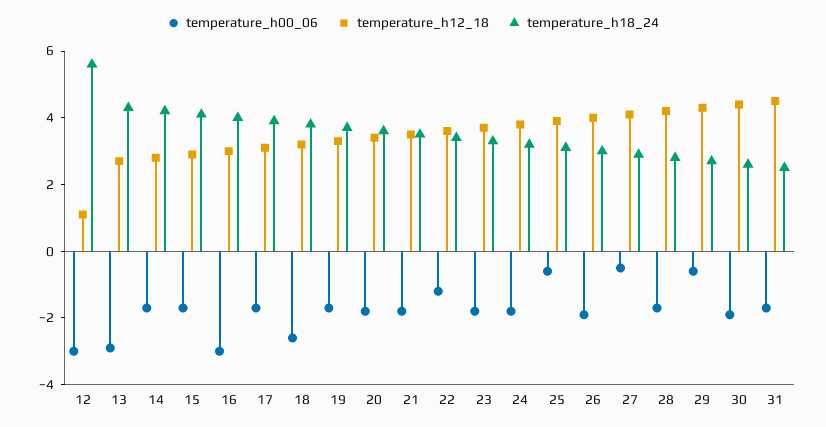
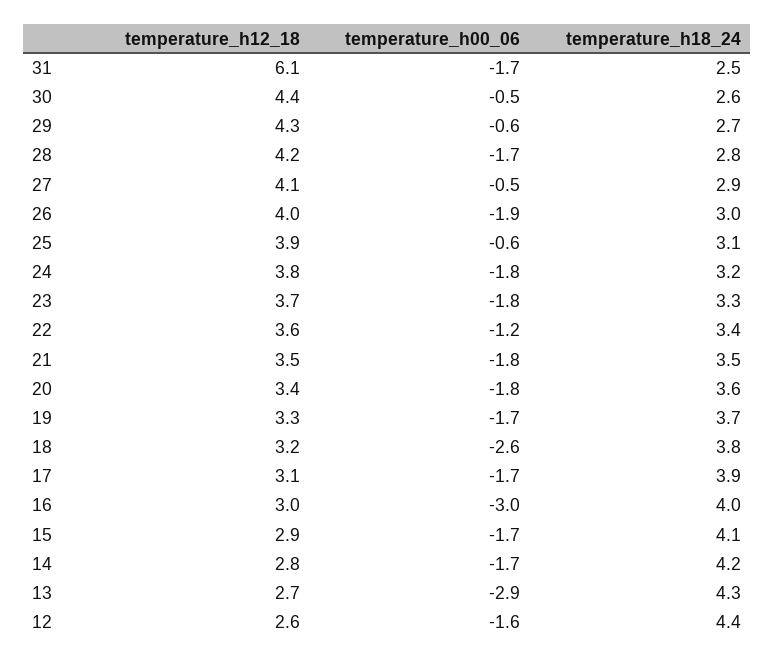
  {
    "temperature_h00_06": {
-     "12": -3,
+     "12": -1.6,
      "13": -2.9,
      "14": -1.7,
      "15": -1.7,
      "16": -3,
      "17": -1.7,
      "18": -2.6,
      "19": -1.7,
      "20": -1.8,
      "21": -1.8,
      "22": -1.2,
      "23": -1.8,
      "24": -1.8,
      "25": -0.6,
      "26": -1.9,
      "27": -0.5,
      "28": -1.7,
      "29": -0.6,
-     "30": -2,
+     "30": -0.5,
      "31": -1.7
    },
    "temperature_h12_18": {
-     "12": 1,
+     "12": 2.6,
      "13": 2.7,
      "14": 2.8,
      "15": 2.9,
      "16": 3,
      "17": 3.1,
      "18": 3.2,
      "19": 3.3,
      "20": 3.4,
      "21": 3.5,
      "22": 3.6,
      "23": 3.7,
      "24": 3.8,
      "25": 3.9,
      "26": 4,
      "27": 4.1,
      "28": 4.2,
      "29": 4.3,
      "30": 4.4,
-     "31": 4.5
+     "31": 6.1
    },
    "temperature_h18_24": {
-     "12": 5.5,
+     "12": 4.4,
      "13": 4.3,
      "14": 4.2,
      "15": 4.1,
      "16": 4,
      "17": 3.9,
      "18": 3.8,
      "19": 3.7,
      "20": 3.6,
      "21": 3.5,
      "22": 3.4,
      "23": 3.3,
      "24": 3.2,
      "25": 3.1,
      "26": 3,
      "27": 2.9,
      "28": 2.8,
      "29": 2.7,
      "30": 2.6,
      "31": 2.5
    }
  }

